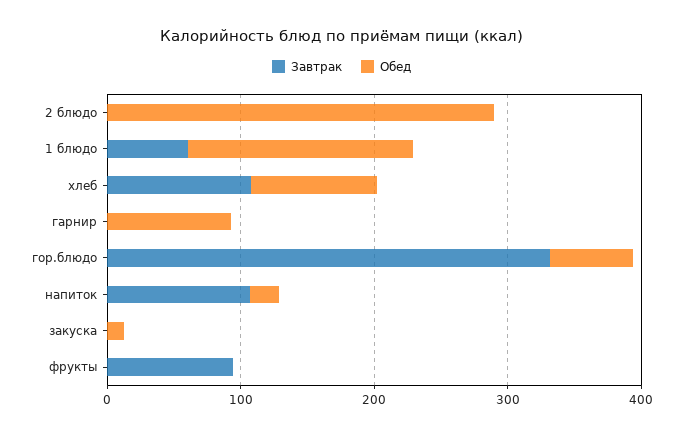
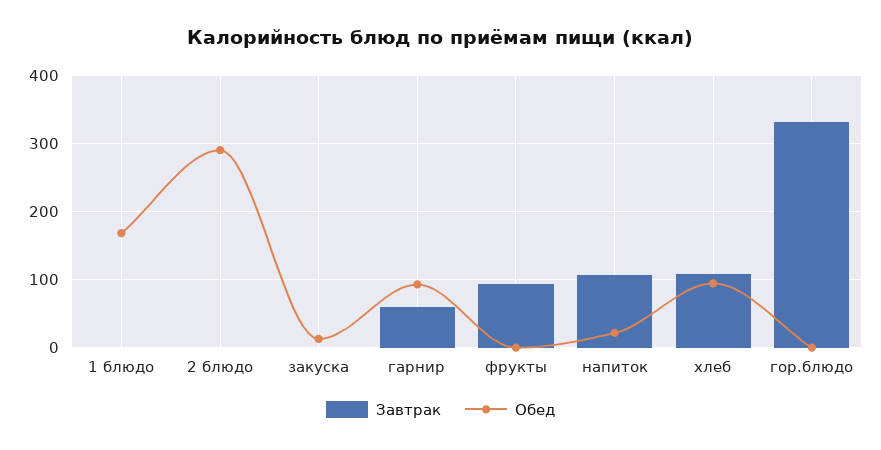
  {
    "Завтрак": {
      "2 блюдо": 0,
-     "1 блюдо": 60,
+     "1 блюдо": 0,
      "хлеб": 110,
-     "гарнир": 0,
+     "гарнир": 60,
      "гор.блюдо": 330,
      "напиток": 110,
      "закуска": 0,
      "фрукты": 90
    },
    "Обед": {
      "2 блюдо": 290,
      "1 блюдо": 170,
      "хлеб": 90,
      "гарнир": 90,
-     "гор.блюдо": 60,
+     "гор.блюдо": 0,
      "напиток": 20,
      "закуска": 10,
      "фрукты": 0
    }
  }

